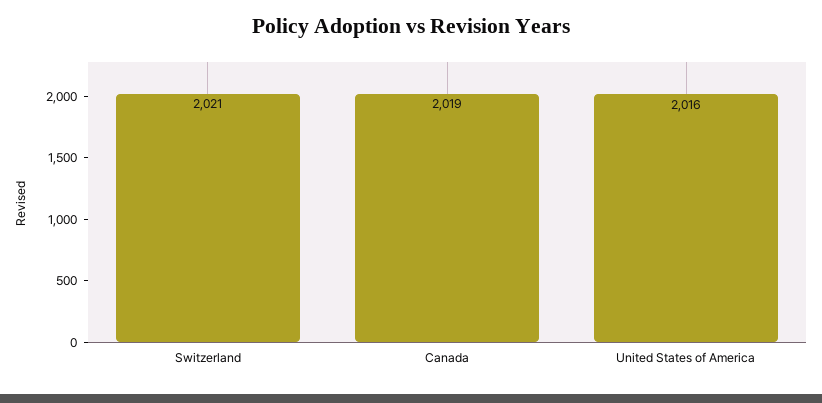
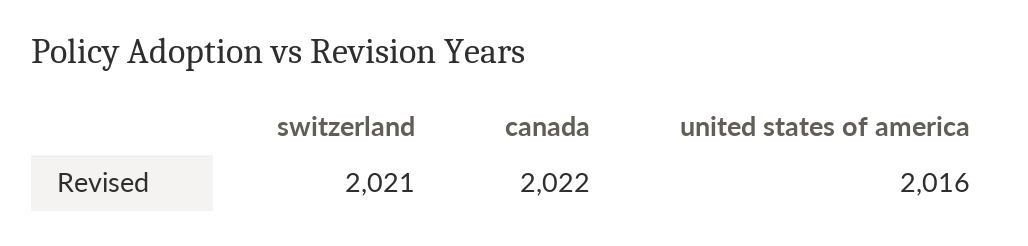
  {
    "Switzerland": 2021,
-   "Canada": 2019,
+   "Canada": 2022,
    "United States of America": 2016
  }

